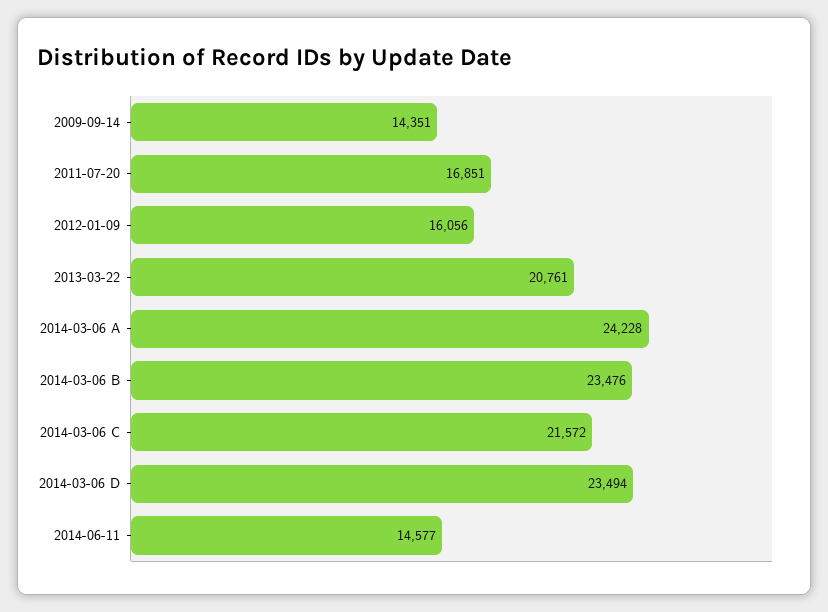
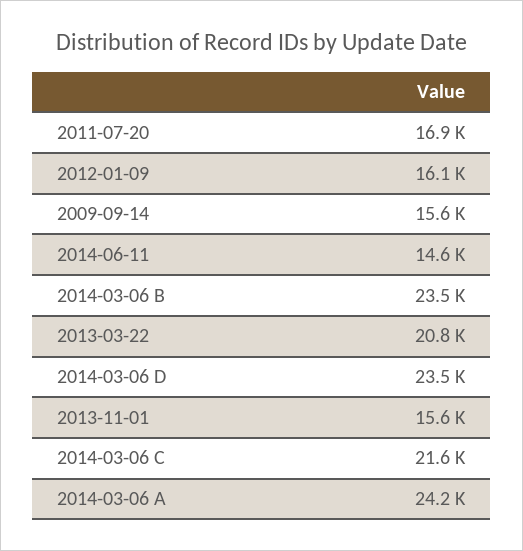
  {
-   "2009-09-14": 14351,
+   "2009-09-14": 15600,
    "2011-07-20": 16851,
    "2012-01-09": 16056,
    "2013-03-22": 20761,
    "2014-03-06 A": 24228,
    "2014-03-06 B": 23476,
    "2014-03-06 C": 21572,
    "2014-03-06 D": 23494,
-   "2014-06-11": 14577
+   "2014-06-11": 14577,
+   "2013-11-01": 15600
  }

